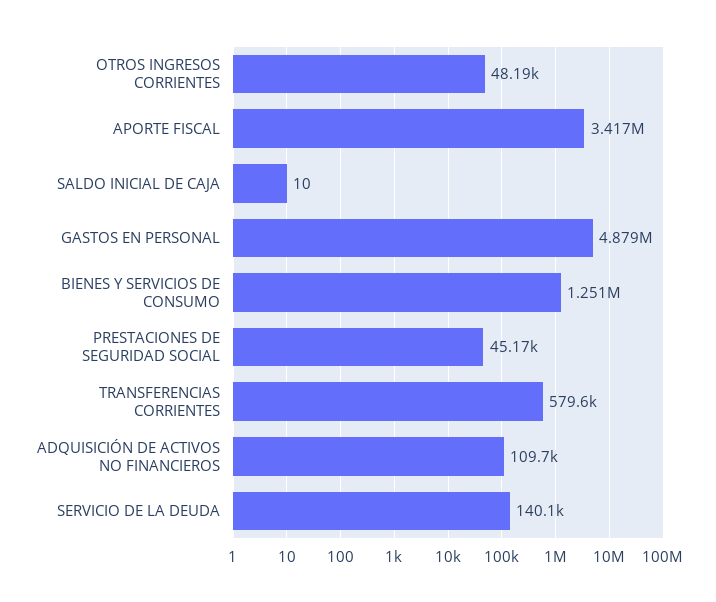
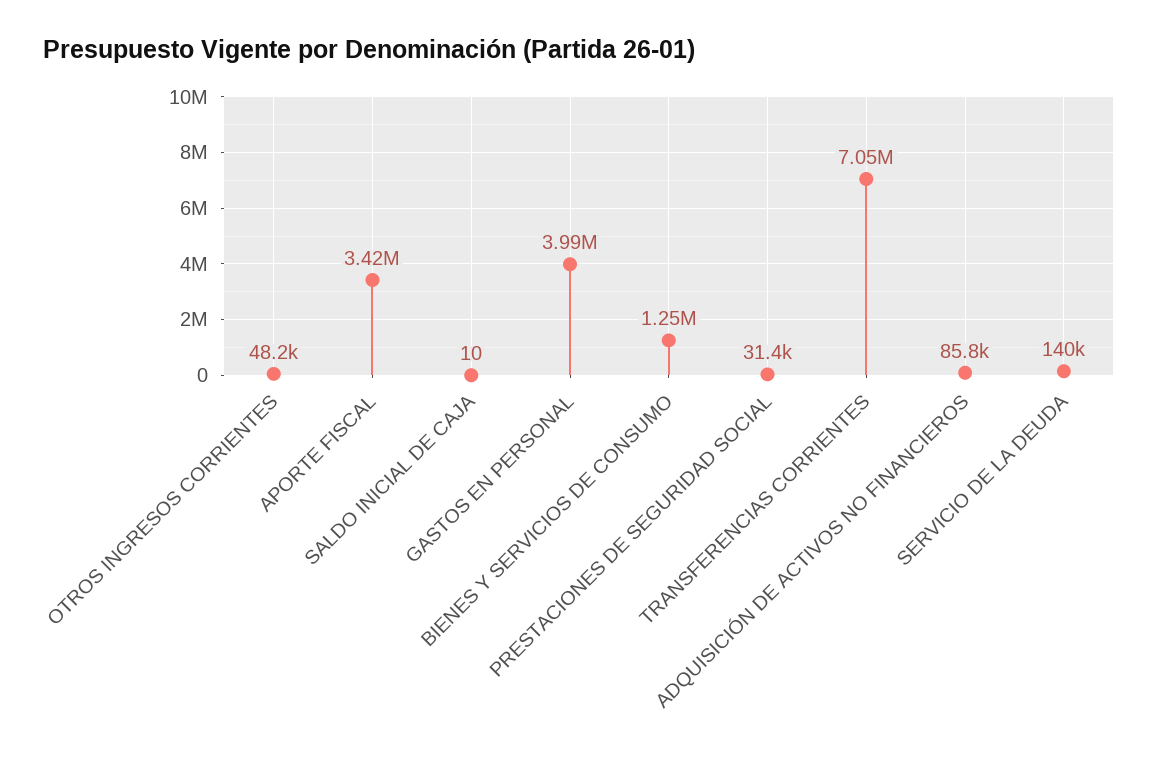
  {
    "OTROS INGRESOS CORRIENTES": 48190,
    "APORTE FISCAL": 3417000,
    "SALDO INICIAL DE CAJA": 10,
-   "GASTOS EN PERSONAL": 4879000,
+   "GASTOS EN PERSONAL": 3990000,
    "BIENES Y SERVICIOS DE CONSUMO": 1251000,
-   "PRESTACIONES DE SEGURIDAD SOCIAL": 45170,
+   "PRESTACIONES DE SEGURIDAD SOCIAL": 31400,
-   "TRANSFERENCIAS CORRIENTES": 579600,
+   "TRANSFERENCIAS CORRIENTES": 7050000,
-   "ADQUISICIÓN DE ACTIVOS NO FINANCIEROS": 109700,
+   "ADQUISICIÓN DE ACTIVOS NO FINANCIEROS": 85800,
    "SERVICIO DE LA DEUDA": 140100
  }

